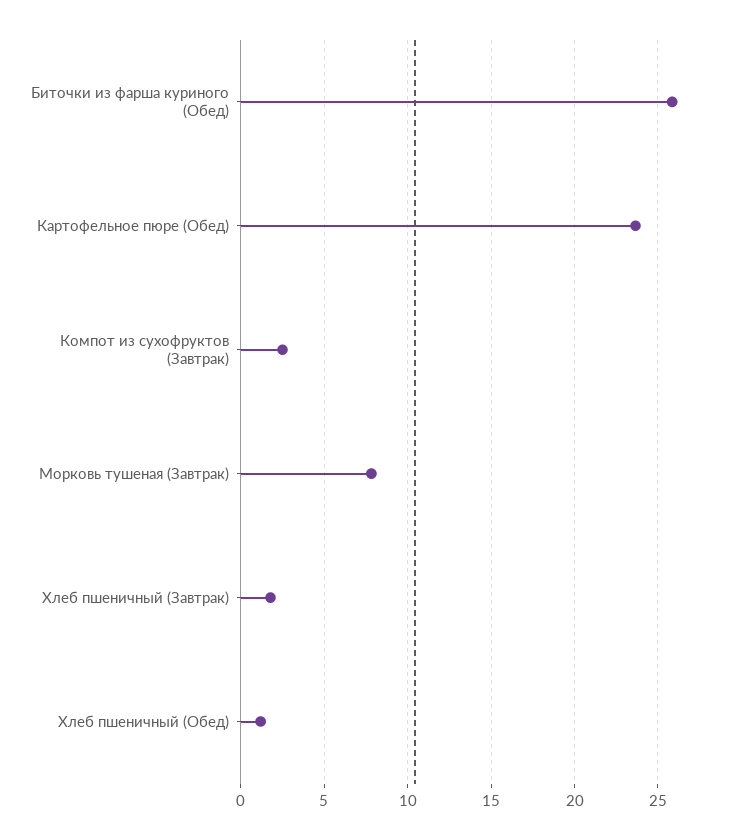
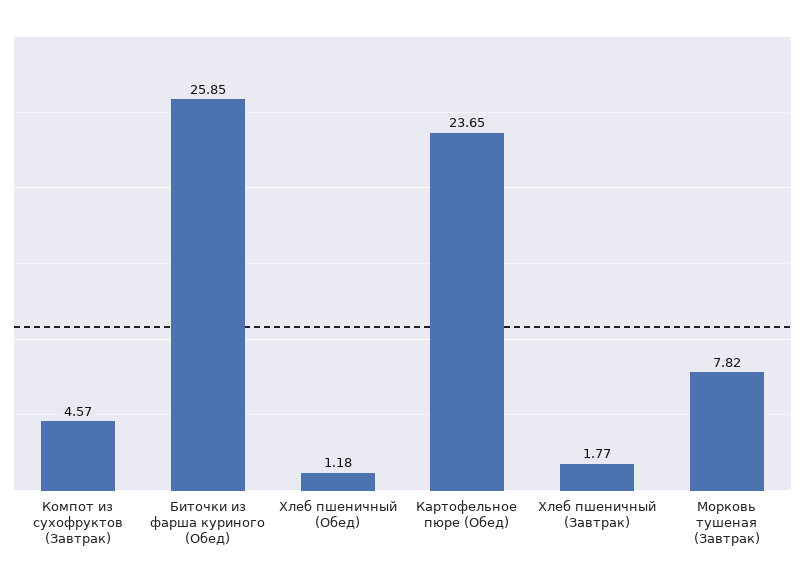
  {
    "Биточки из фарша куриного (Обед)": 25.85,
    "Картофельное пюре (Обед)": 23.65,
-   "Компот из сухофруктов (Завтрак)": 2.5,
+   "Компот из сухофруктов (Завтрак)": 4.57,
    "Морковь тушеная (Завтрак)": 7.82,
    "Хлеб пшеничный (Завтрак)": 1.77,
    "Хлеб пшеничный (Обед)": 1.18
  }

